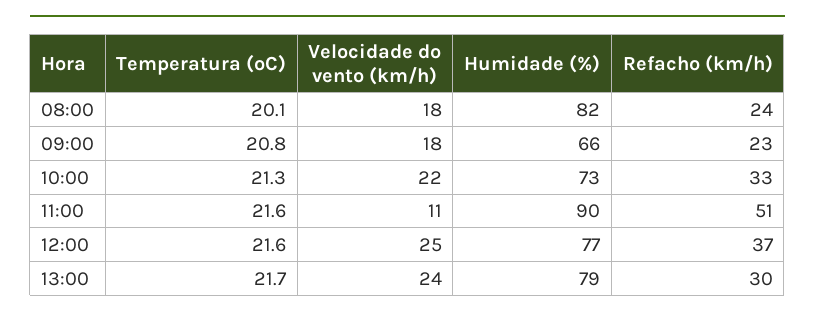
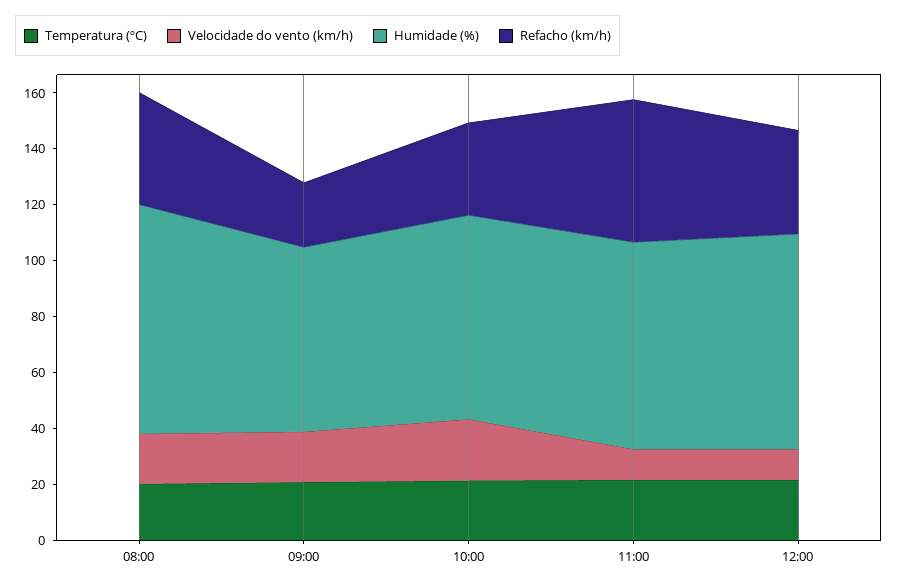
  {
    "Temperatura (ºC)": {
      "08:00": 20.1,
      "09:00": 20.8,
      "10:00": 21.3,
      "11:00": 21.6,
-     "12:00": 21.6,
+     "12:00": 21.6
-     "13:00": 21.7
    },
    "Velocidade do vento (km/h)": {
      "08:00": 18,
      "09:00": 18,
      "10:00": 22,
      "11:00": 11,
-     "12:00": 25,
+     "12:00": 10
-     "13:00": 24
    },
    "Humidade (%)": {
      "08:00": 82,
      "09:00": 66,
      "10:00": 73,
-     "11:00": 90,
+     "11:00": 75,
-     "12:00": 77,
+     "12:00": 77
-     "13:00": 79
    },
    "Refacho (km/h)": {
-     "08:00": 24,
+     "08:00": 40,
      "09:00": 23,
      "10:00": 33,
      "11:00": 51,
-     "12:00": 37,
+     "12:00": 37
-     "13:00": 30
    }
  }

